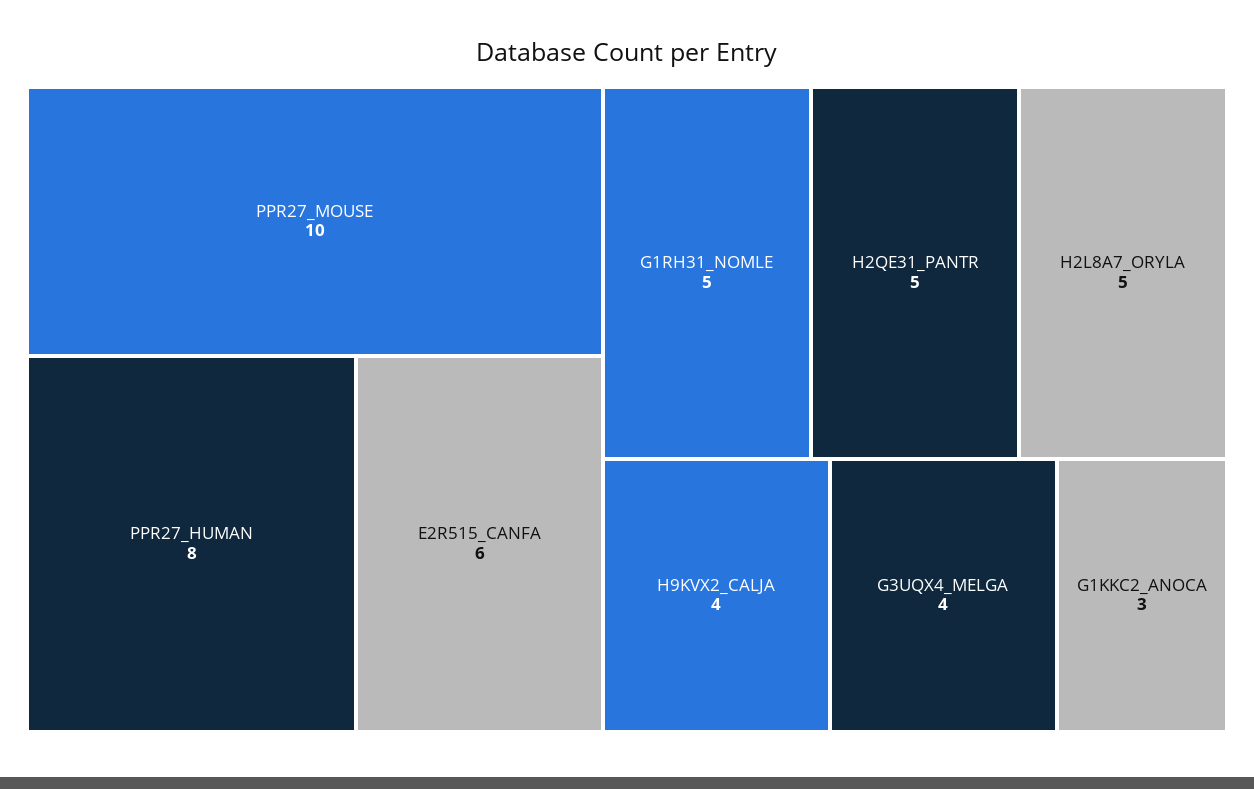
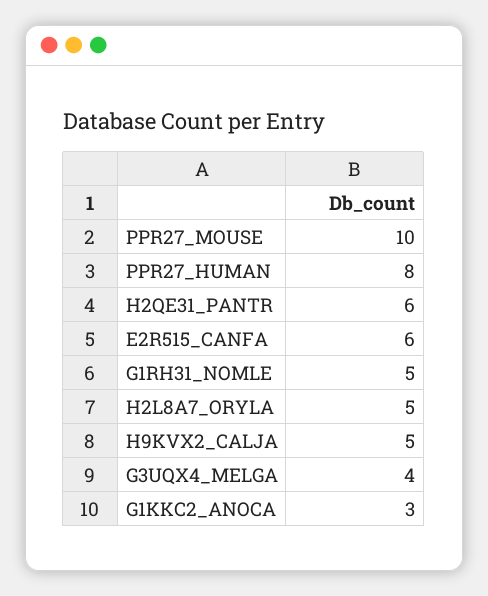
  {
    "PPR27_MOUSE": 10,
    "PPR27_HUMAN": 8,
    "E2R515_CANFA": 6,
    "G1RH31_NOMLE": 5,
-   "H2QE31_PANTR": 5,
+   "H2QE31_PANTR": 6,
    "H2L8A7_ORYLA": 5,
-   "H9KVX2_CALJA": 4,
+   "H9KVX2_CALJA": 5,
    "G3UQX4_MELGA": 4,
    "G1KKC2_ANOCA": 3
  }

